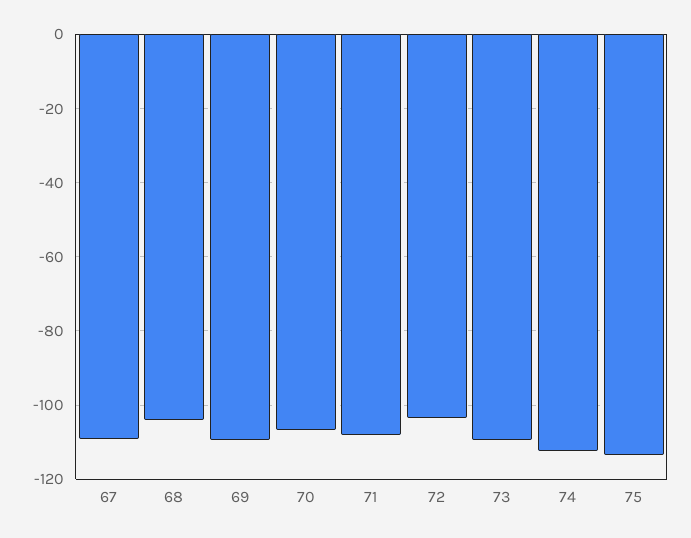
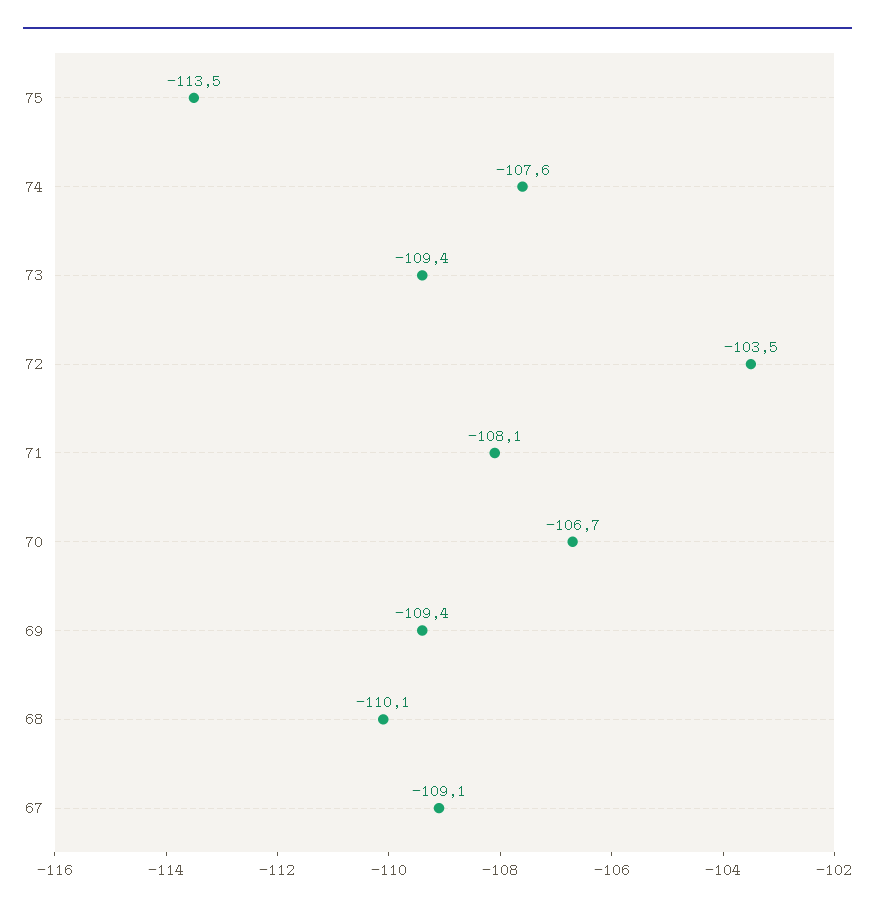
  {
    "67": -109.1,
-   "68": -104,
+   "68": -110.1,
    "69": -109.4,
    "70": -106.7,
    "71": -108.1,
    "72": -103.5,
    "73": -109.4,
-   "74": -112,
+   "74": -107.6,
    "75": -113.5
  }

